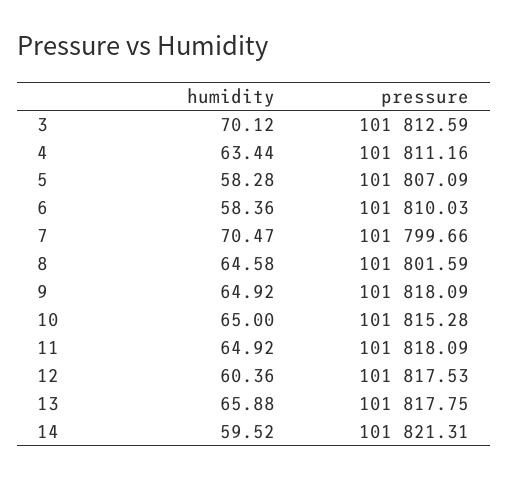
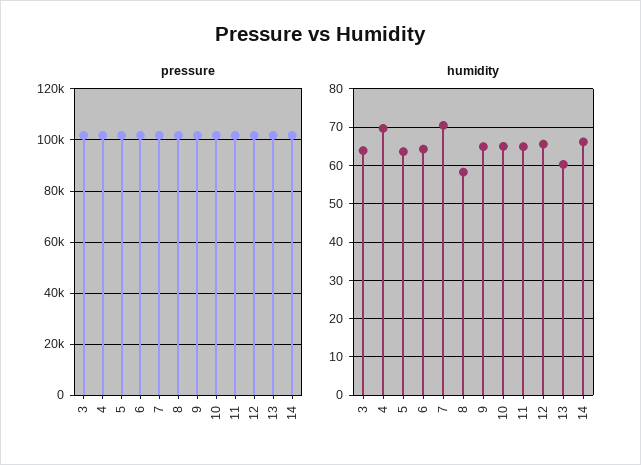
  {
    "humidity": {
-     "3": 70.12,
+     "3": 64,
-     "4": 63.44,
+     "4": 70,
-     "5": 58.28,
+     "5": 64,
-     "6": 58.36,
+     "6": 64,
      "7": 70.47,
-     "8": 64.58,
+     "8": 58,
      "9": 64.92,
      "10": 65,
      "11": 64.92,
-     "12": 60.36,
+     "12": 66,
-     "13": 65.88,
+     "13": 60,
-     "14": 59.52
+     "14": 66
    },
    "pressure": {
      "3": 101812.59,
      "4": 101811.16,
      "5": 101807.09,
      "6": 101810.03,
      "7": 101799.66,
      "8": 101801.59,
      "9": 101818.09,
      "10": 101815.28,
      "11": 101818.09,
      "12": 101817.53,
      "13": 101817.75,
      "14": 101821.31
    }
  }

